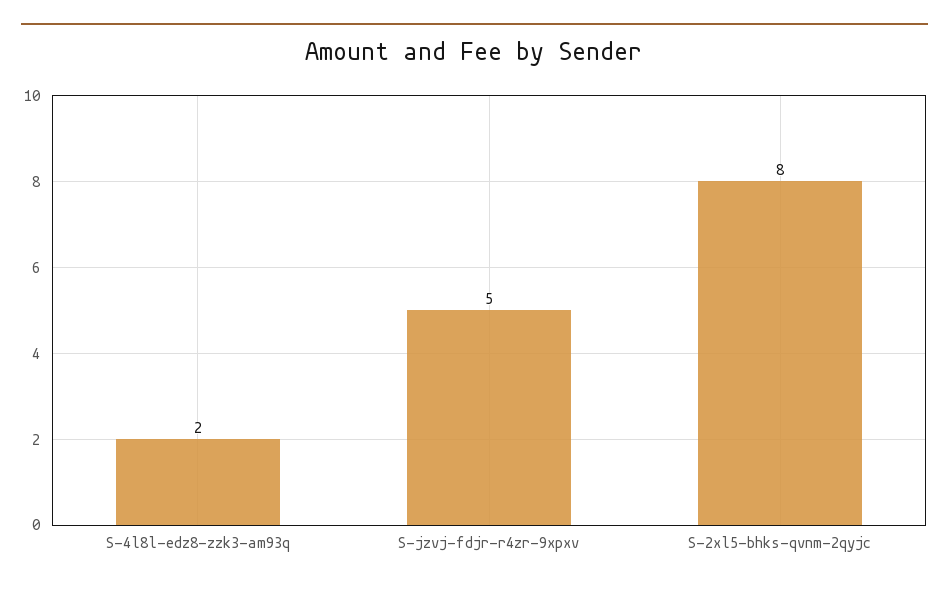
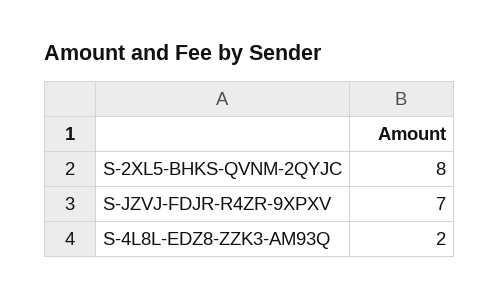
  {
    "S-4l8l-edz8-zzk3-am93q": 2,
-   "S-jzvj-fdjr-r4zr-9xpxv": 5,
+   "S-jzvj-fdjr-r4zr-9xpxv": 7,
    "S-2xl5-bhks-qvnm-2qyjc": 8
  }

